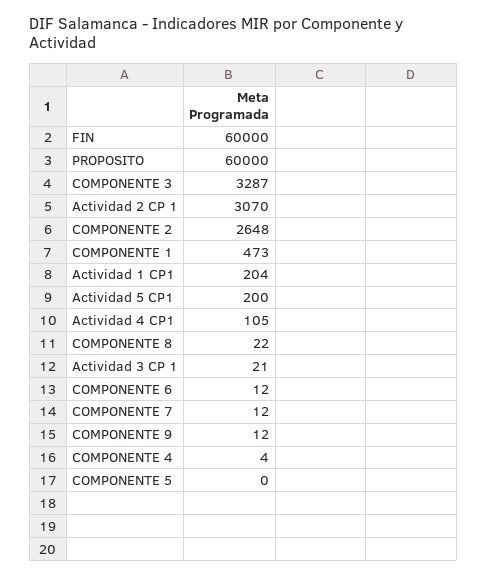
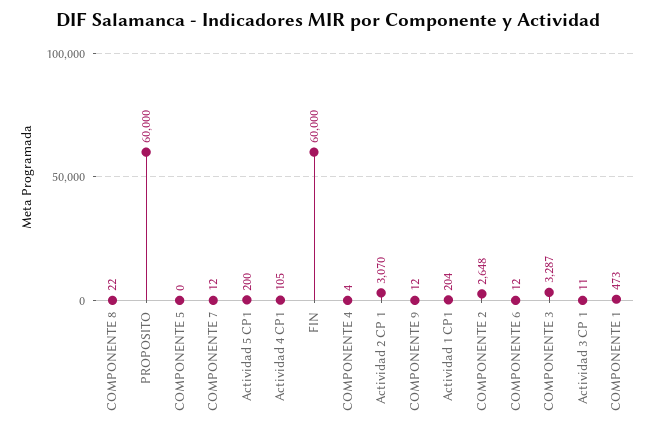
  {
    "FIN": 60000,
    "PROPOSITO": 60000,
    "COMPONENTE 3": 3287,
    "Actividad 2 CP 1": 3070,
    "COMPONENTE 2": 2648,
    "COMPONENTE 1": 473,
    "Actividad 1 CP1": 204,
    "Actividad 5 CP1": 200,
    "Actividad 4 CP1": 105,
    "COMPONENTE 8": 22,
-   "Actividad 3 CP 1": 21,
+   "Actividad 3 CP 1": 11,
    "COMPONENTE 6": 12,
    "COMPONENTE 7": 12,
    "COMPONENTE 9": 12,
    "COMPONENTE 4": 4,
    "COMPONENTE 5": 0
  }

